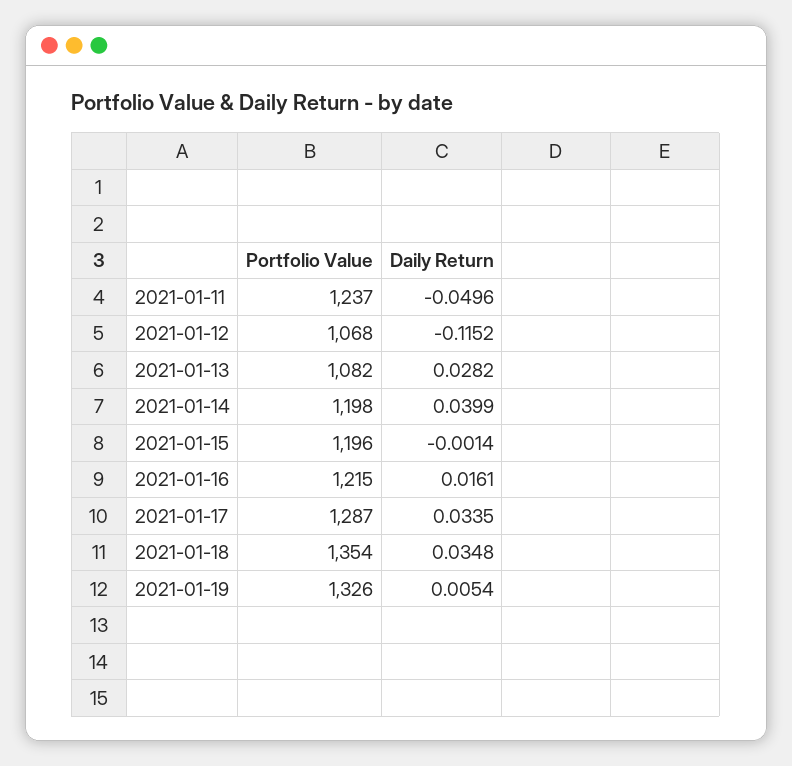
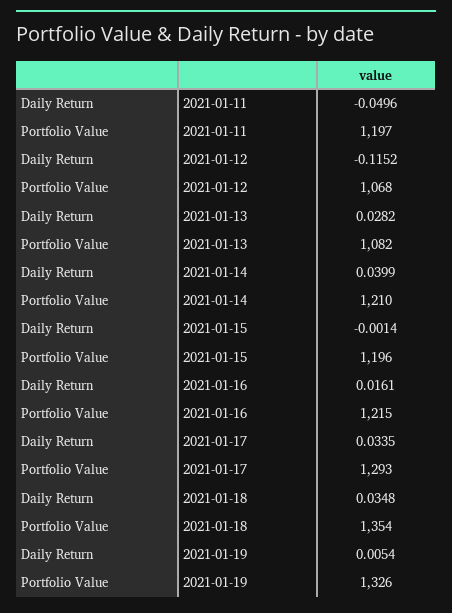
  {
    "Portfolio Value": {
-     "2021-01-11": 1237,
+     "2021-01-11": 1197,
      "2021-01-12": 1068,
      "2021-01-13": 1082,
-     "2021-01-14": 1198,
+     "2021-01-14": 1210,
      "2021-01-15": 1196,
      "2021-01-16": 1215,
-     "2021-01-17": 1287,
+     "2021-01-17": 1293,
      "2021-01-18": 1354,
      "2021-01-19": 1326
    },
    "Daily Return": {
      "2021-01-11": -0.0496,
      "2021-01-12": -0.1152,
      "2021-01-13": 0.0282,
      "2021-01-14": 0.0399,
      "2021-01-15": -0.0014,
      "2021-01-16": 0.0161,
      "2021-01-17": 0.0335,
      "2021-01-18": 0.0348,
      "2021-01-19": 0.0054
    }
  }

